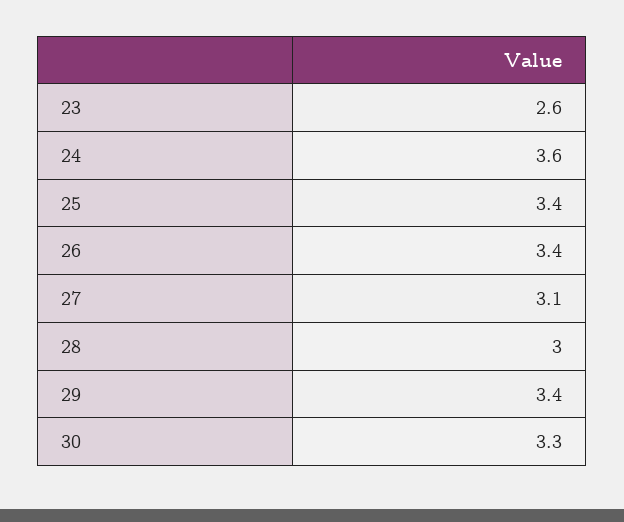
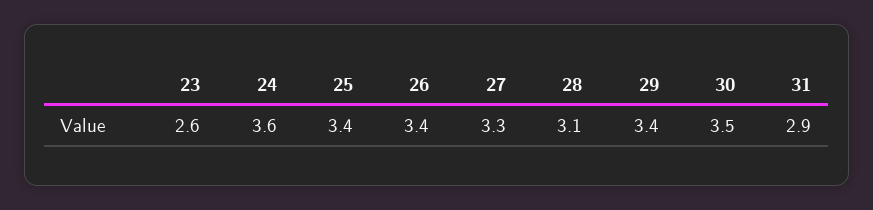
  {
    "23": 2.6,
    "24": 3.6,
    "25": 3.4,
    "26": 3.4,
-   "27": 3.1,
+   "27": 3.3,
-   "28": 3,
+   "28": 3.1,
    "29": 3.4,
-   "30": 3.3
+   "30": 3.5,
+   "31": 2.9
  }

